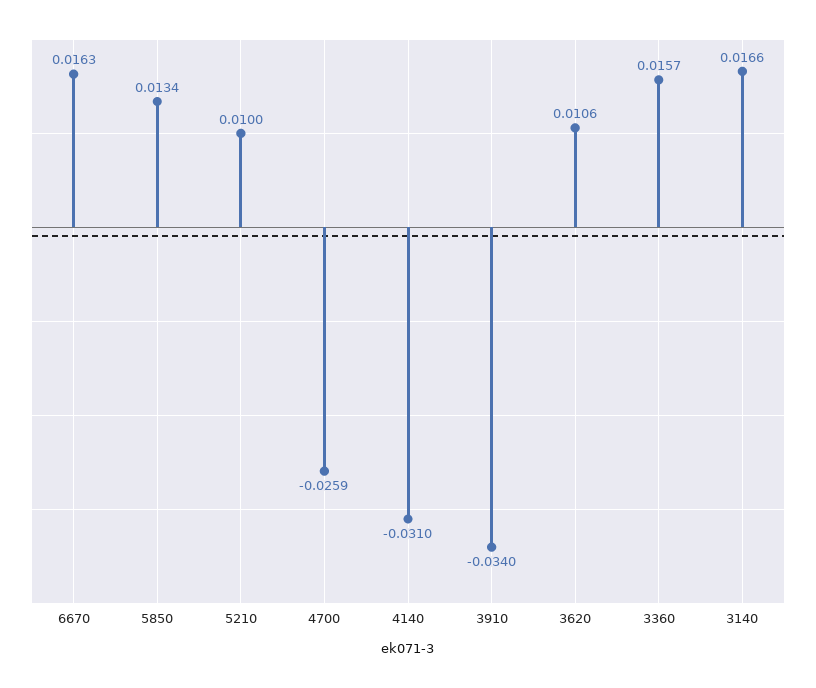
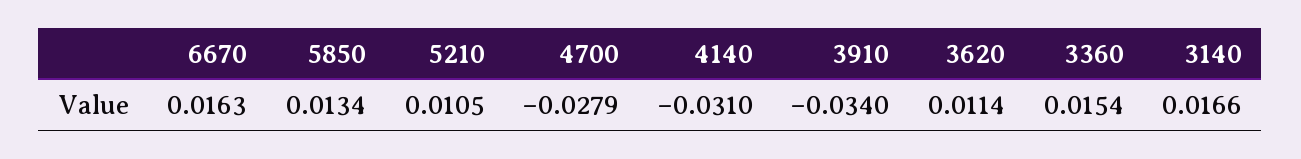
  {
    "6670": 0.0163,
    "5850": 0.0134,
-   "5210": 0.01,
+   "5210": 0.0105,
-   "4700": -0.0259,
+   "4700": -0.0279,
    "4140": -0.031,
    "3910": -0.034,
-   "3620": 0.0106,
+   "3620": 0.0114,
-   "3360": 0.0157,
+   "3360": 0.0154,
    "3140": 0.0166
  }

